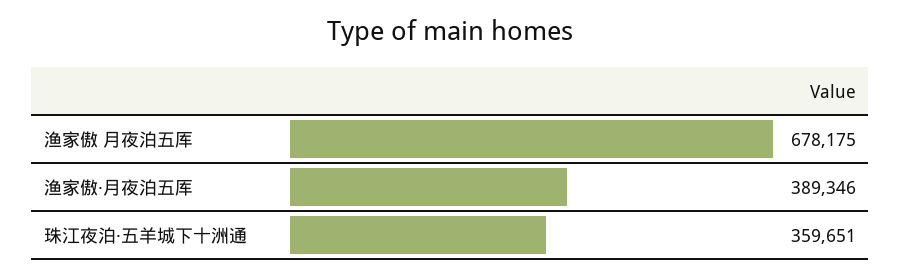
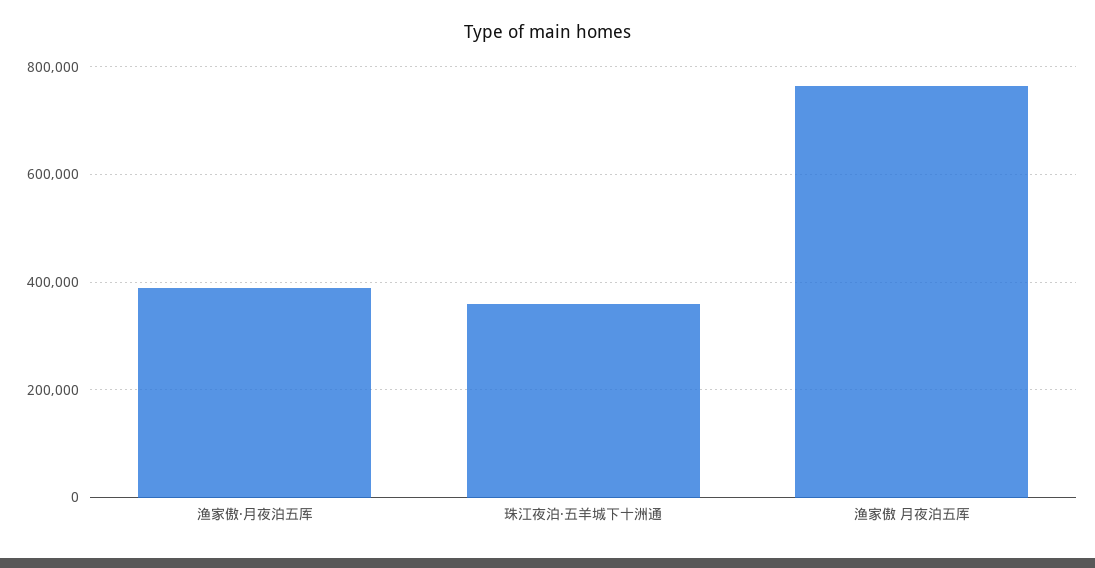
  {
-   "渔家傲 月夜泊五厍": 678175,
+   "渔家傲 月夜泊五厍": 760000,
    "渔家傲·月夜泊五厍": 389346,
    "珠江夜泊·五羊城下十洲通": 359651
  }

